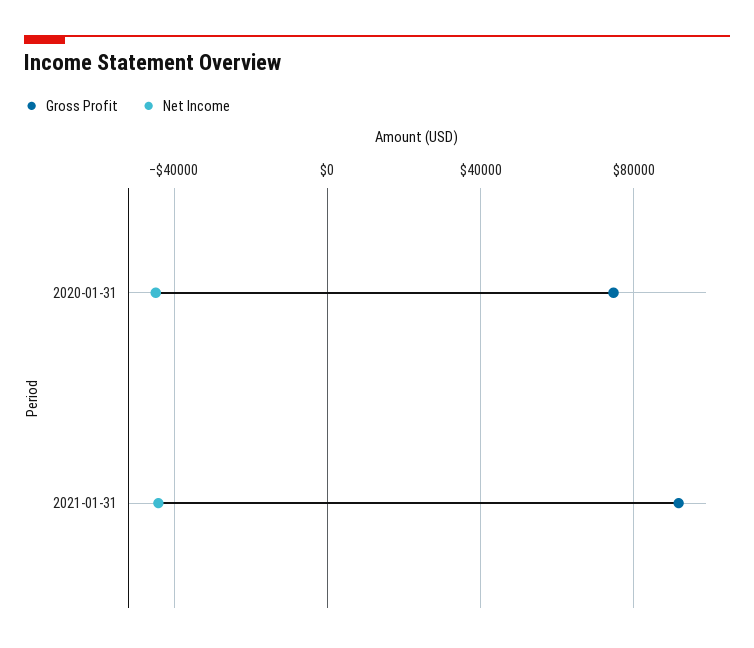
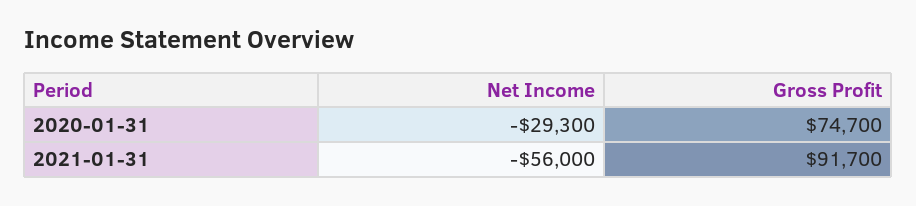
  {
    "Gross Profit": {
      "2020-01-31": 74700,
      "2021-01-31": 91700
    },
    "Net Income": {
-     "2020-01-31": -45000,
+     "2020-01-31": -29300,
-     "2021-01-31": -45000
+     "2021-01-31": -56000
    }
  }

